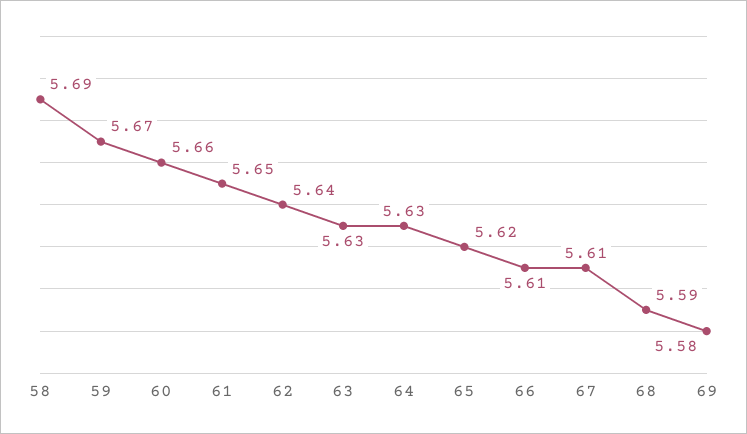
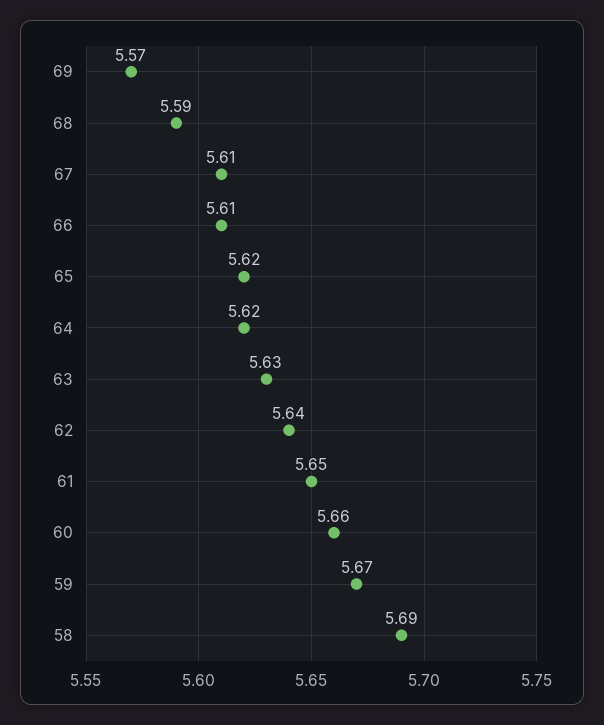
  {
    "58": 5.69,
    "59": 5.67,
    "60": 5.66,
    "61": 5.65,
    "62": 5.64,
    "63": 5.63,
-   "64": 5.63,
+   "64": 5.62,
    "65": 5.62,
    "66": 5.61,
    "67": 5.61,
    "68": 5.59,
-   "69": 5.58
+   "69": 5.57
  }

